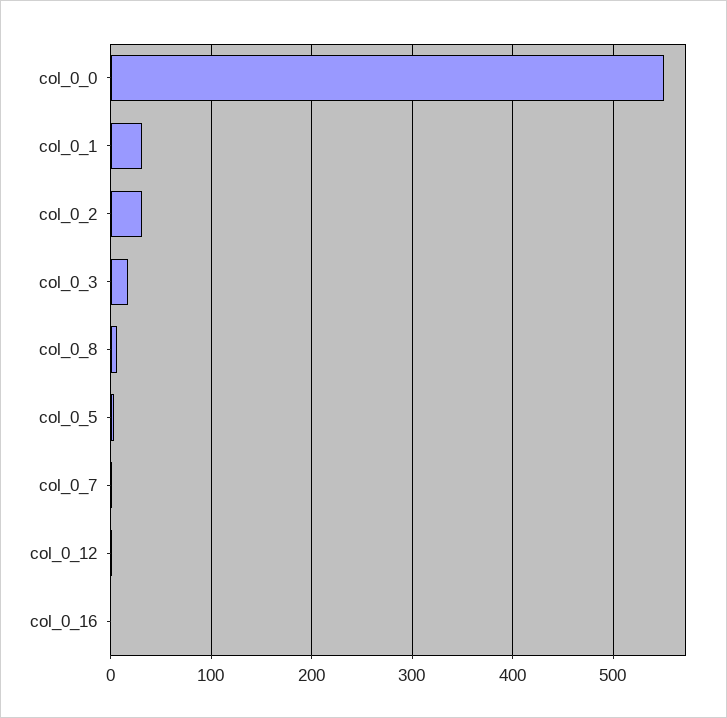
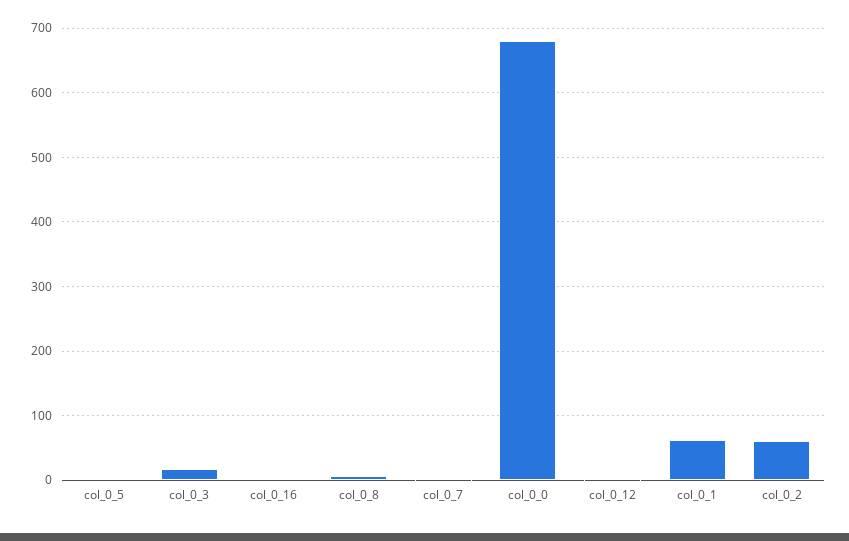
  {
-   "col_0_0": 550,
+   "col_0_0": 680,
-   "col_0_1": 30,
+   "col_0_1": 60,
-   "col_0_2": 30,
+   "col_0_2": 60,
    "col_0_3": 20,
    "col_0_8": 10,
    "col_0_5": 0,
    "col_0_7": 0,
    "col_0_12": 0,
    "col_0_16": 0
  }

